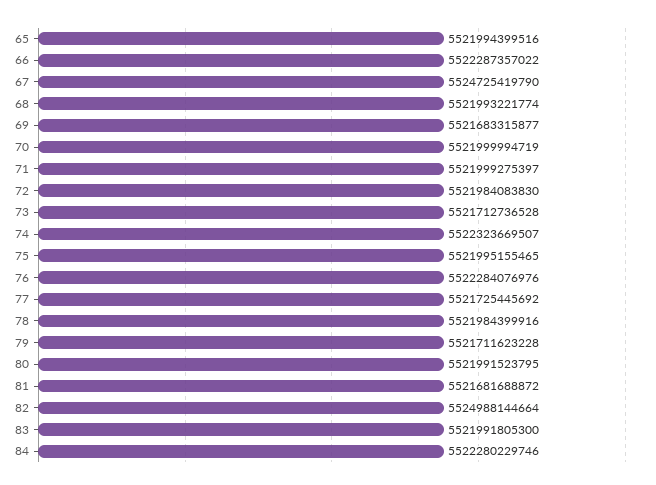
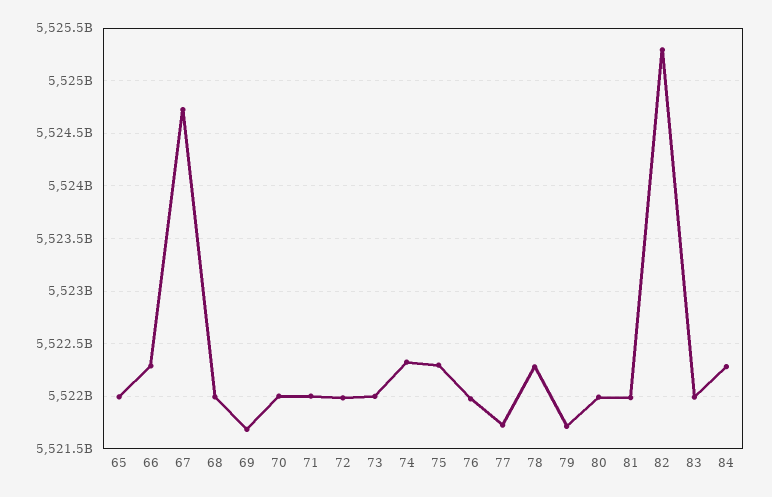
  {
    "65": 5521994399516,
    "66": 5522287357022,
    "67": 5524725419790,
    "68": 5521993221774,
    "69": 5521683315877,
    "70": 5521999994719,
    "71": 5521999275397,
    "72": 5521984083830,
-   "73": 5521712736528,
+   "73": 5522000000000,
    "74": 5522323669507,
-   "75": 5521995155465,
+   "75": 5522300000000,
-   "76": 5522284076976,
+   "76": 5522000000000,
    "77": 5521725445692,
-   "78": 5521984399916,
+   "78": 5522300000000,
    "79": 5521711623228,
    "80": 5521991523795,
-   "81": 5521681688872,
+   "81": 5522000000000,
-   "82": 5524988144664,
+   "82": 5525300000000,
    "83": 5521991805300,
    "84": 5522280229746
  }

